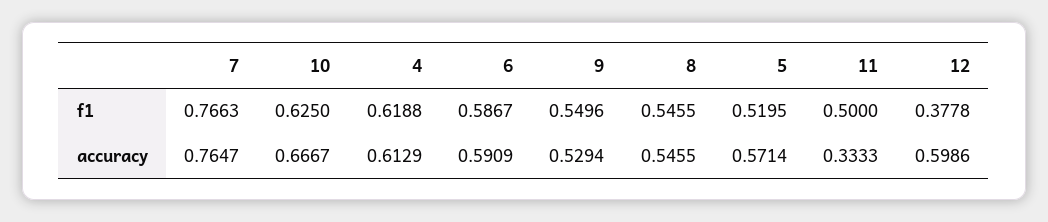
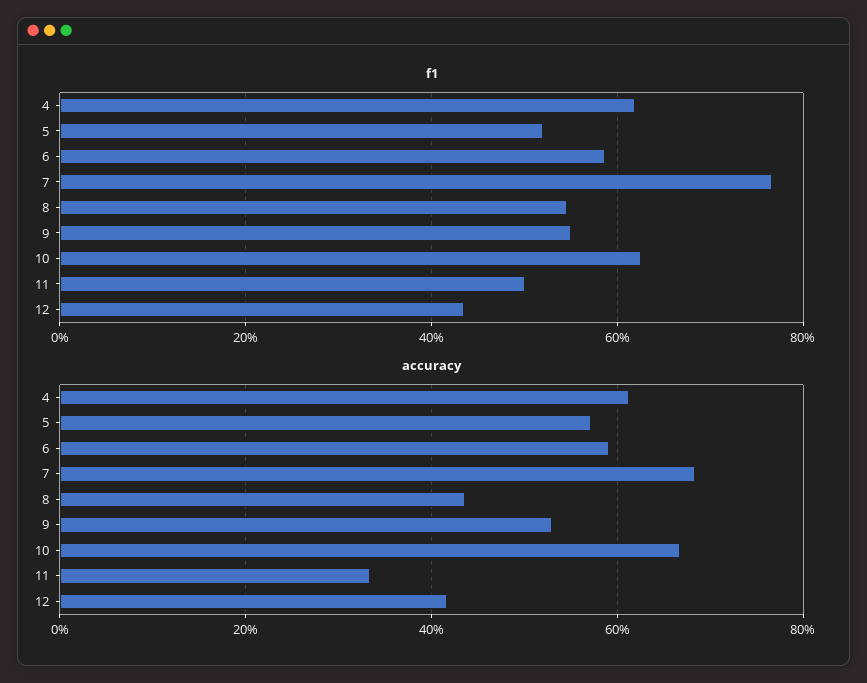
  {
    "f1": {
      "7": 0.7663,
      "10": 0.625,
      "4": 0.6188,
      "6": 0.5867,
      "9": 0.5496,
      "8": 0.5455,
      "5": 0.5195,
      "11": 0.5,
-     "12": 0.3778
+     "12": 0.44
    },
    "accuracy": {
-     "7": 0.7647,
+     "7": 0.68,
      "10": 0.6667,
      "4": 0.6129,
      "6": 0.5909,
      "9": 0.5294,
-     "8": 0.5455,
+     "8": 0.44,
      "5": 0.5714,
      "11": 0.3333,
-     "12": 0.5986
+     "12": 0.42
    }
  }

